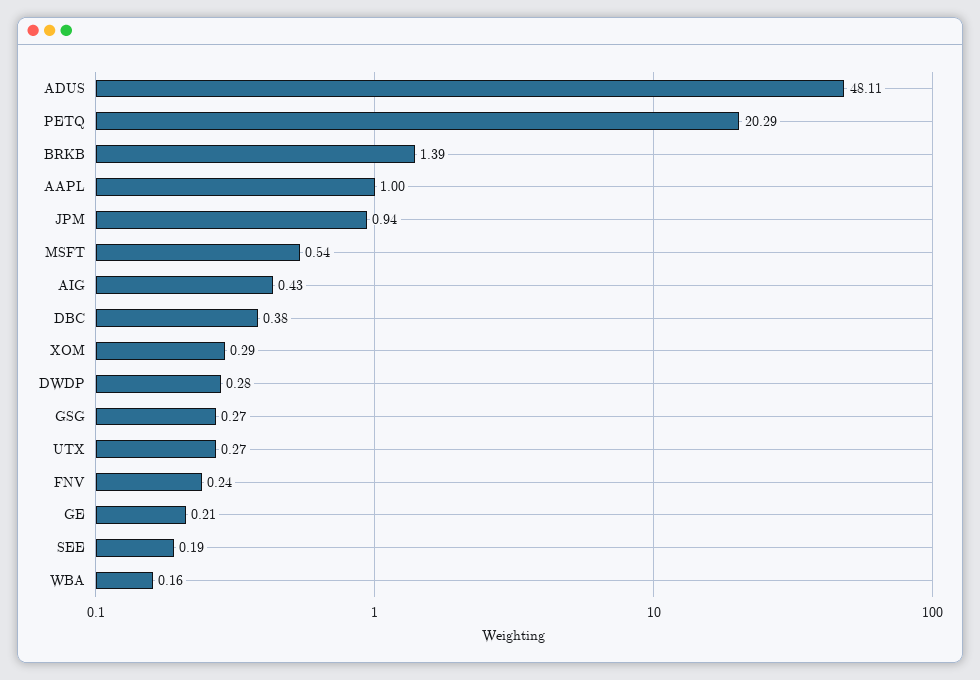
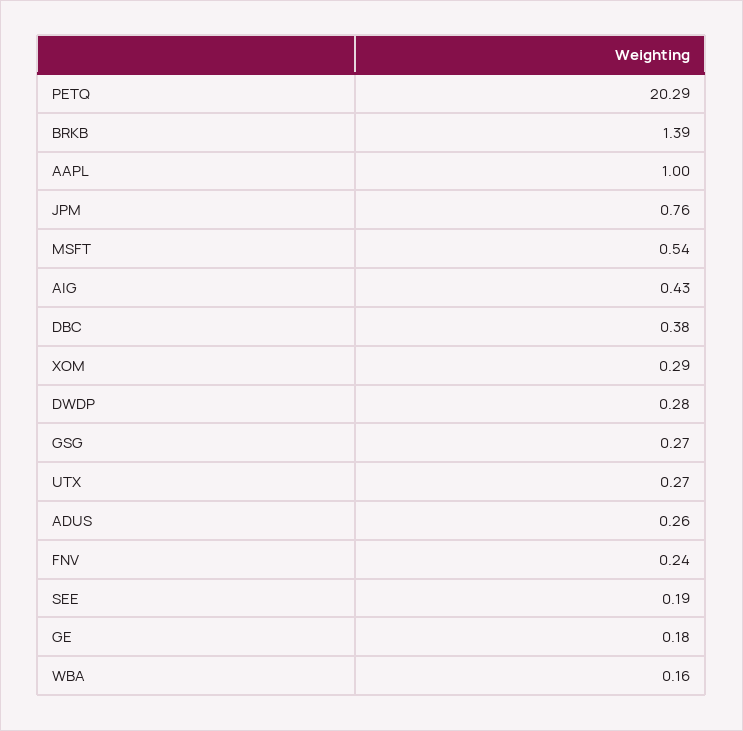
  {
-   "ADUS": 48.11,
+   "ADUS": 0.26,
    "PETQ": 20.29,
    "BRKB": 1.39,
    "AAPL": 1,
-   "JPM": 0.94,
+   "JPM": 0.76,
    "MSFT": 0.54,
    "AIG": 0.43,
    "DBC": 0.38,
    "XOM": 0.29,
    "DWDP": 0.28,
    "GSG": 0.27,
    "UTX": 0.27,
    "FNV": 0.24,
-   "GE": 0.21,
+   "GE": 0.18,
    "SEE": 0.19,
    "WBA": 0.16
  }

